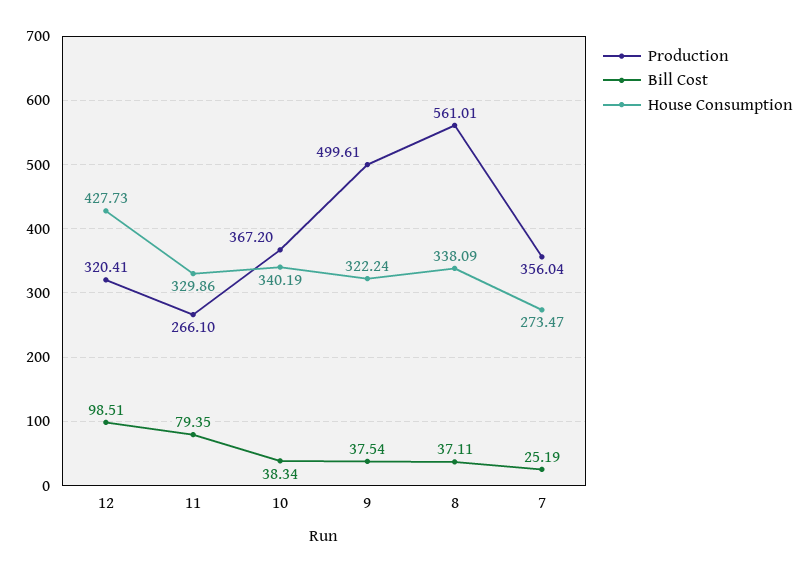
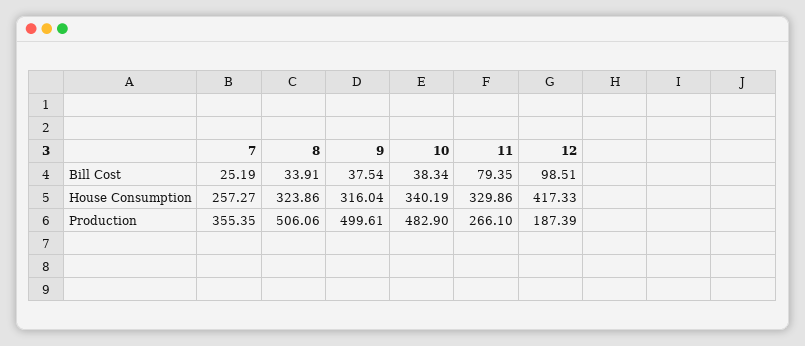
  {
    "Production": {
-     "12": 320.41,
+     "12": 187.39,
      "11": 266.1,
-     "10": 367.2,
+     "10": 482.9,
      "9": 499.61,
-     "8": 561.01,
+     "8": 506.06,
-     "7": 356.04
+     "7": 355.35
    },
    "Bill Cost": {
      "12": 98.51,
      "11": 79.35,
      "10": 38.34,
      "9": 37.54,
-     "8": 37.11,
+     "8": 33.91,
      "7": 25.19
    },
    "House Consumption": {
-     "12": 427.73,
+     "12": 417.33,
      "11": 329.86,
      "10": 340.19,
-     "9": 322.24,
+     "9": 316.04,
-     "8": 338.09,
+     "8": 323.86,
-     "7": 273.47
+     "7": 257.27
    }
  }

